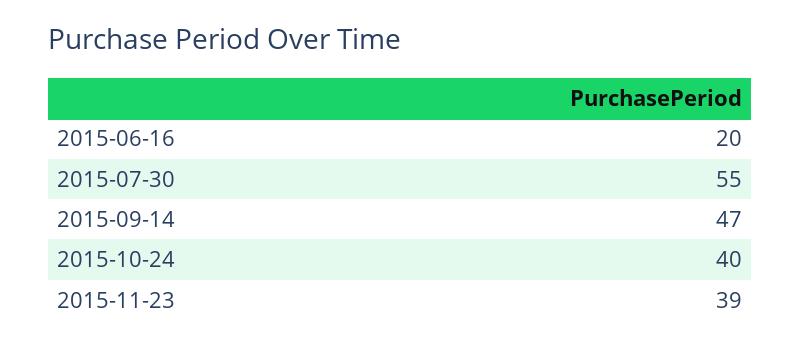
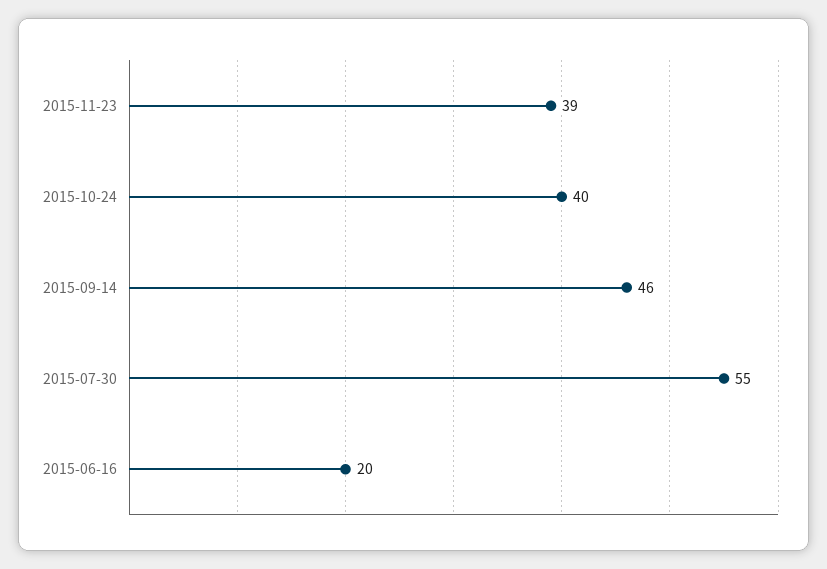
  {
    "2015-06-16": 20,
    "2015-07-30": 55,
-   "2015-09-14": 47,
+   "2015-09-14": 46,
    "2015-10-24": 40,
    "2015-11-23": 39
  }

